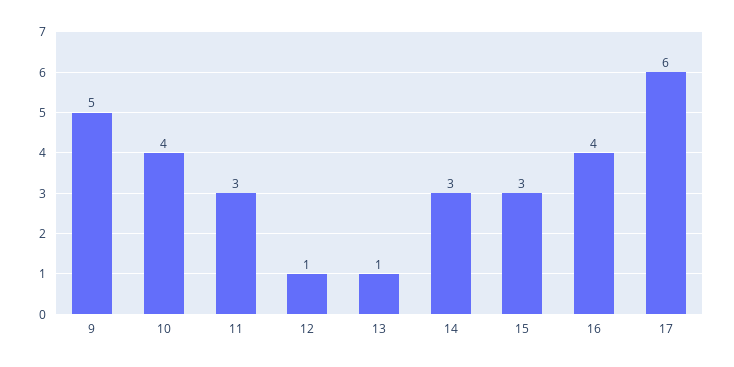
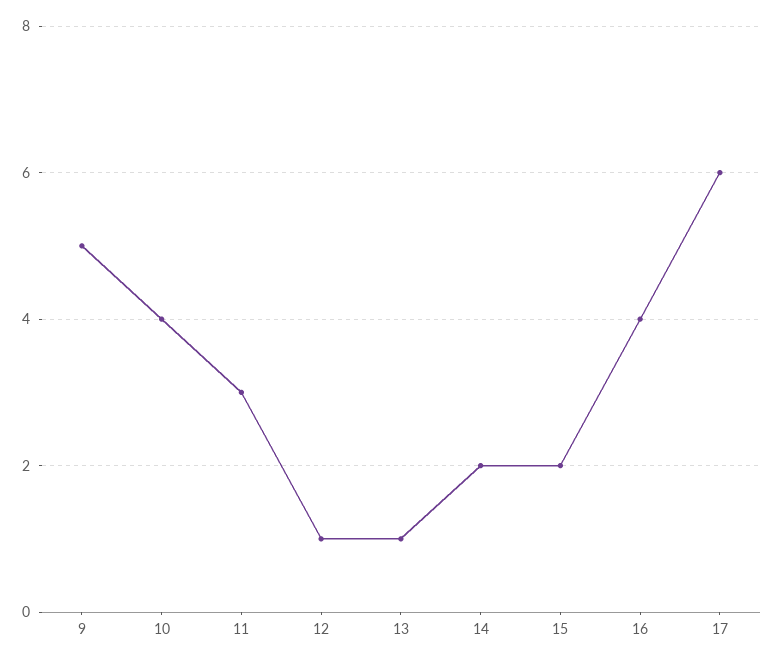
  {
    "9": 5,
    "10": 4,
    "11": 3,
    "12": 1,
    "13": 1,
-   "14": 3,
+   "14": 2,
-   "15": 3,
+   "15": 2,
    "16": 4,
    "17": 6
  }

